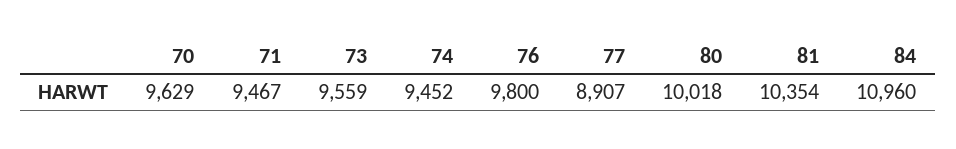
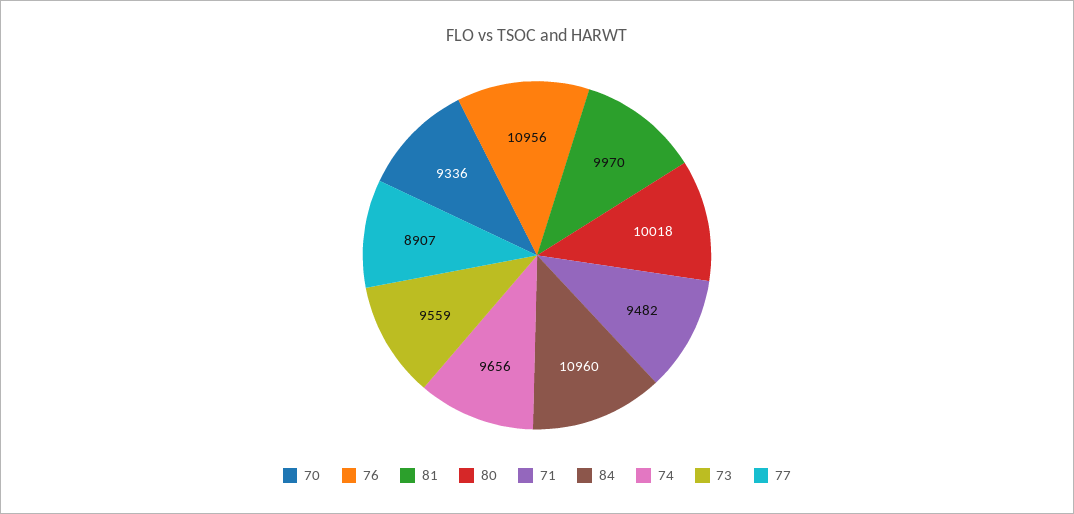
  {
-   "70": 9629,
+   "70": 9336,
-   "71": 9467,
+   "71": 9482,
    "73": 9559,
-   "74": 9452,
+   "74": 9656,
-   "76": 9800,
+   "76": 10956,
    "77": 8907,
    "80": 10018,
-   "81": 10354,
+   "81": 9970,
    "84": 10960
  }

